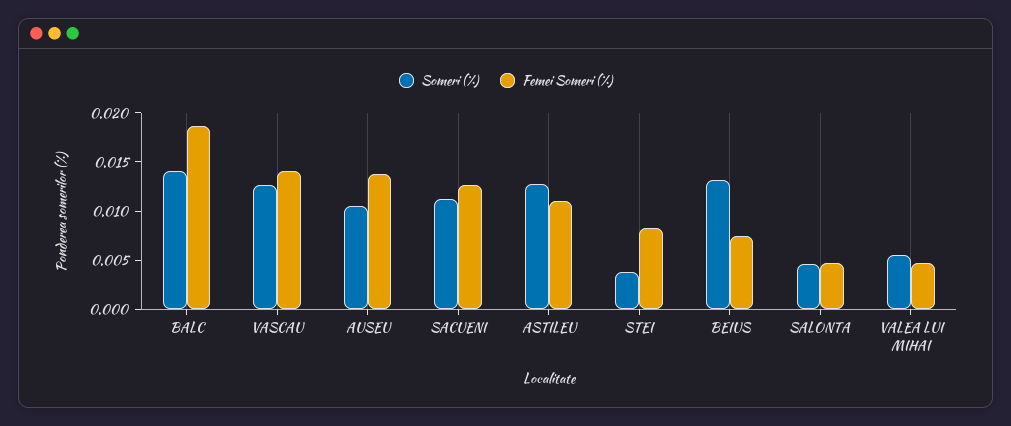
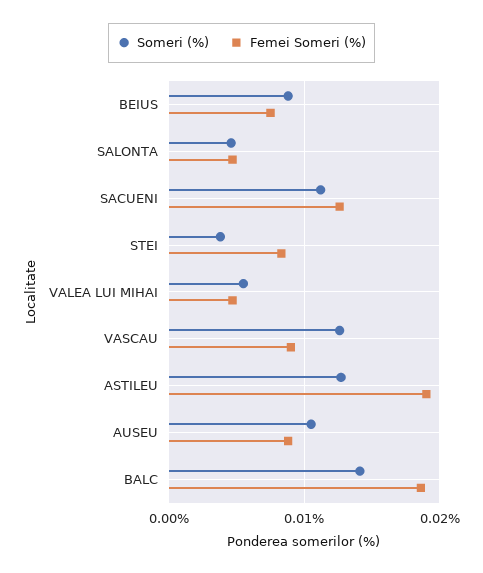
  {
    "Someri (%)": {
      "BALC": 0.014,
      "VASCAU": 0.013,
      "AUSEU": 0.011,
      "SACUENI": 0.011,
      "ASTILEU": 0.013,
      "STEI": 0.004,
-     "BEIUS": 0.013,
+     "BEIUS": 0.009,
      "SALONTA": 0.005,
      "VALEA LUI MIHAI": 0.006
    },
    "Femei Someri (%)": {
      "BALC": 0.019,
-     "VASCAU": 0.014,
+     "VASCAU": 0.009,
-     "AUSEU": 0.014,
+     "AUSEU": 0.009,
      "SACUENI": 0.013,
-     "ASTILEU": 0.011,
+     "ASTILEU": 0.019,
      "STEI": 0.008,
      "BEIUS": 0.008,
      "SALONTA": 0.005,
      "VALEA LUI MIHAI": 0.005
    }
  }

